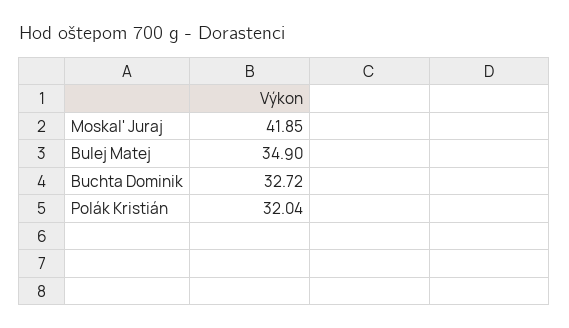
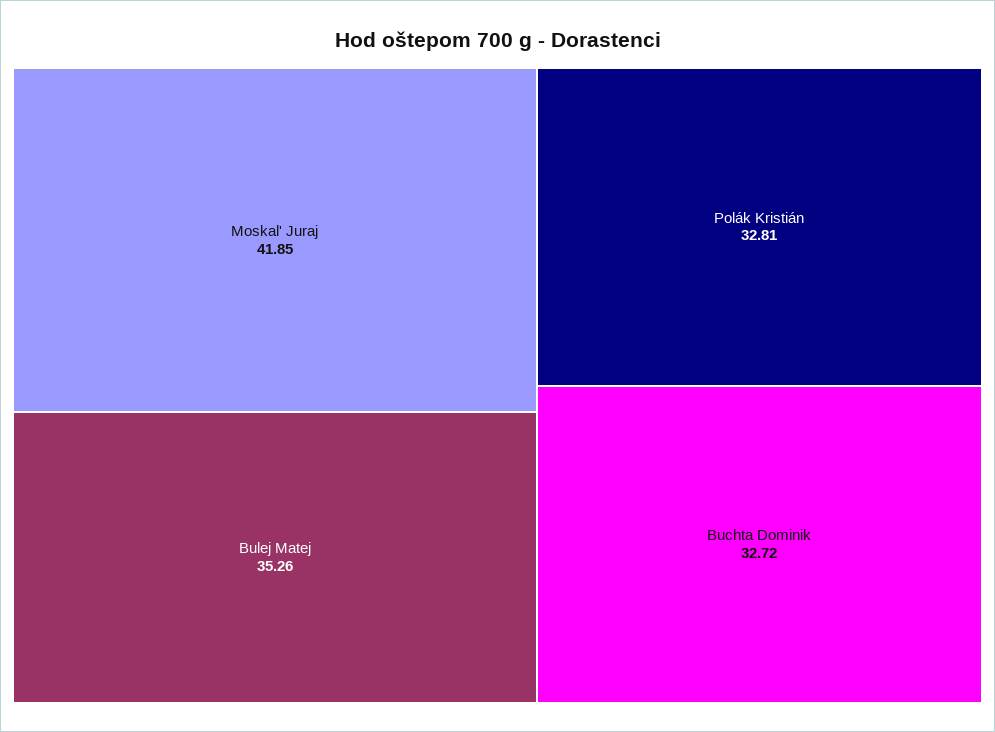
  {
    "Moskal' Juraj": 41.85,
-   "Bulej Matej": 34.9,
+   "Bulej Matej": 35.26,
    "Buchta Dominik": 32.72,
-   "Polák Kristián": 32.04
+   "Polák Kristián": 32.81
  }

